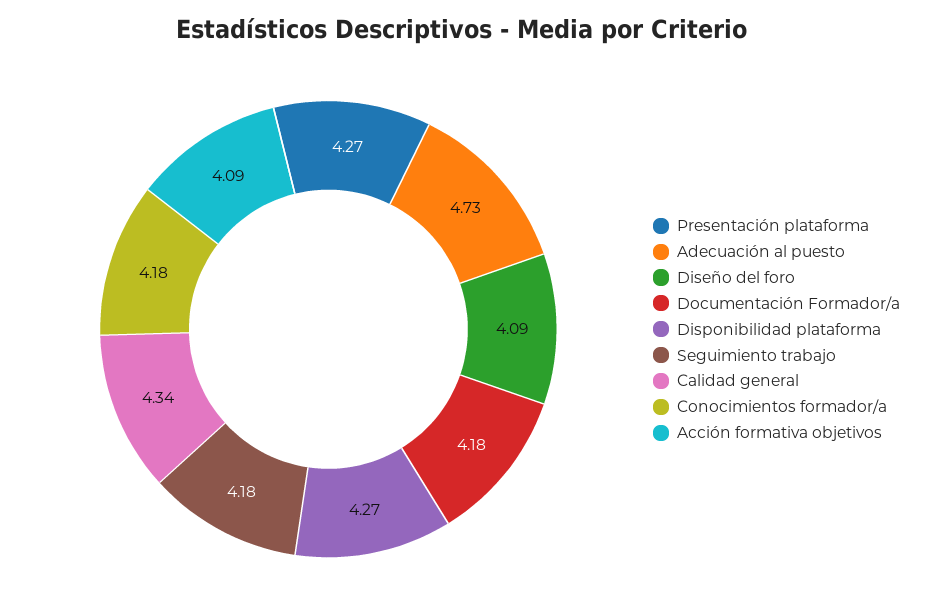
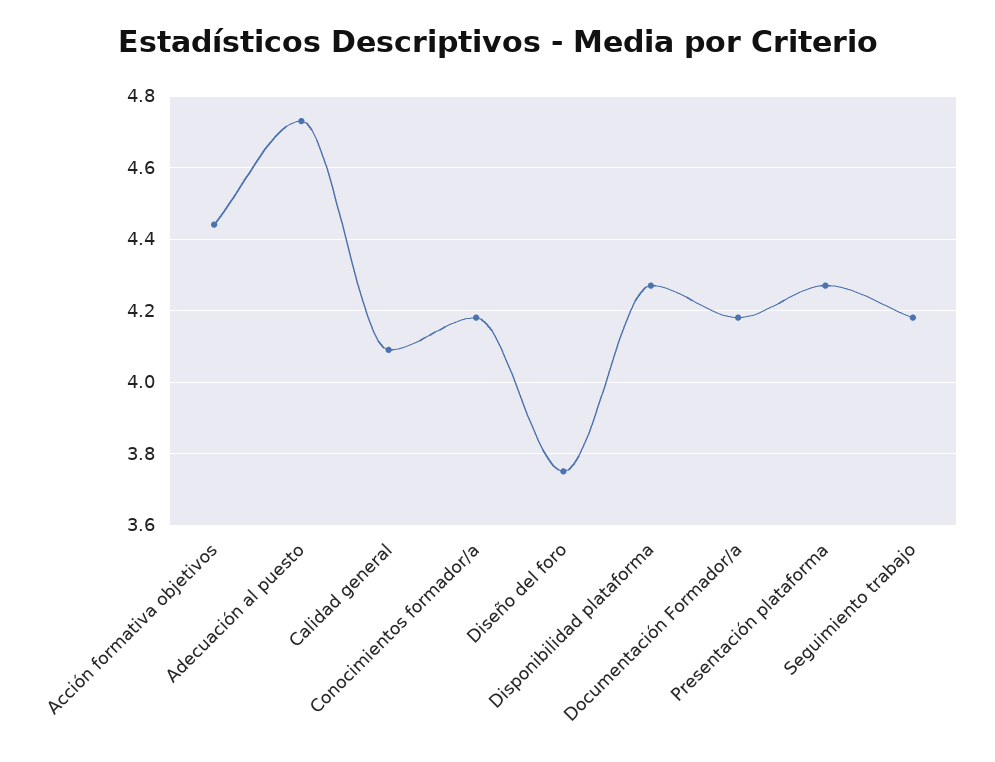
  {
    "Presentación plataforma": 4.27,
    "Adecuación al puesto": 4.73,
-   "Diseño del foro": 4.09,
+   "Diseño del foro": 3.75,
    "Documentación Formador/a": 4.18,
    "Disponibilidad plataforma": 4.27,
    "Seguimiento trabajo": 4.18,
-   "Calidad general": 4.34,
+   "Calidad general": 4.1,
    "Conocimientos formador/a": 4.18,
-   "Acción formativa objetivos": 4.09
+   "Acción formativa objetivos": 4.45
  }

